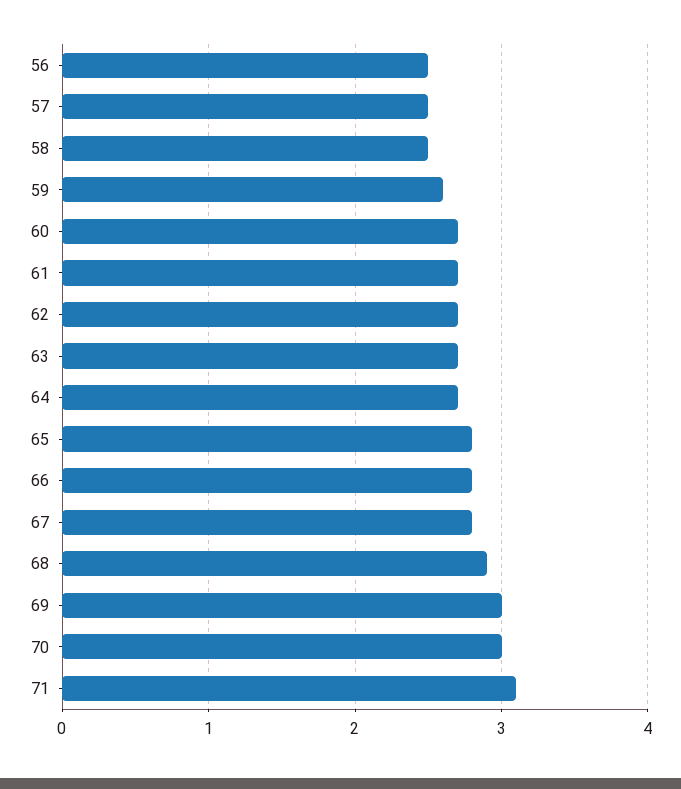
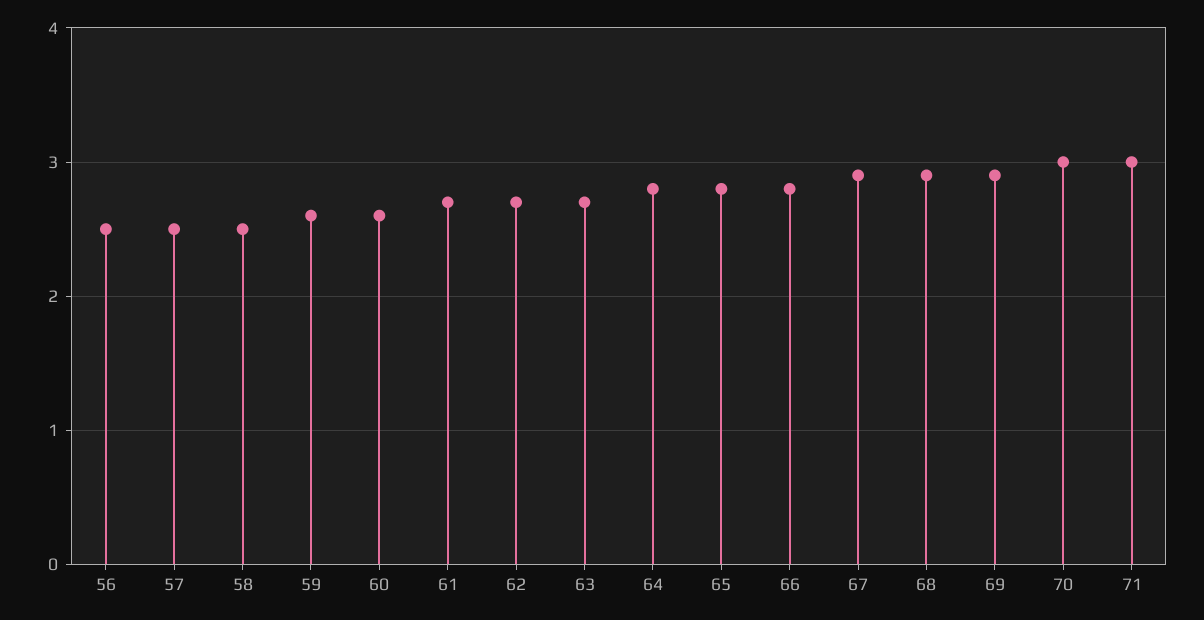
  {
    "56": 2.5,
    "57": 2.5,
    "58": 2.5,
    "59": 2.6,
-   "60": 2.7,
+   "60": 2.6,
    "61": 2.7,
    "62": 2.7,
    "63": 2.7,
-   "64": 2.7,
+   "64": 2.8,
    "65": 2.8,
    "66": 2.8,
-   "67": 2.8,
+   "67": 2.9,
    "68": 2.9,
-   "69": 3,
+   "69": 2.9,
    "70": 3,
-   "71": 3.1
+   "71": 3
  }

